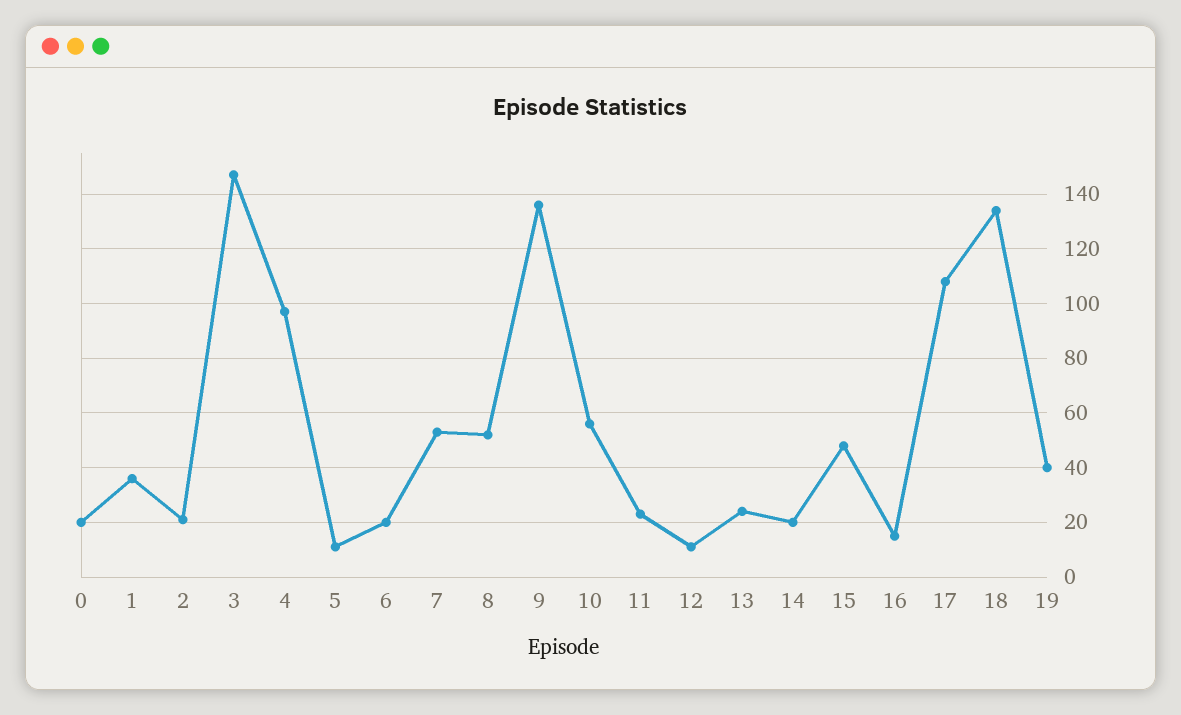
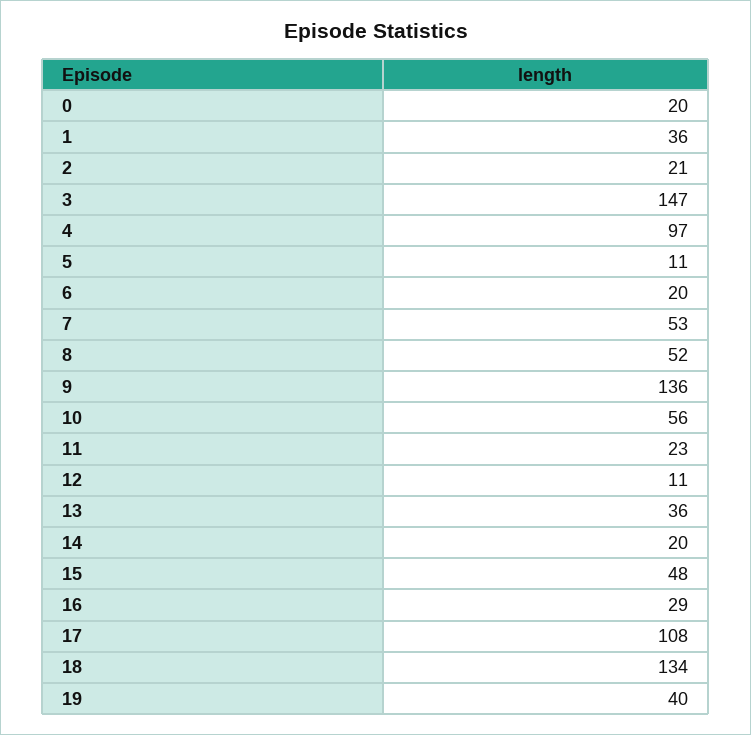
  {
    "0": 20,
    "1": 36,
    "2": 21,
    "3": 147,
    "4": 97,
    "5": 11,
    "6": 20,
    "7": 53,
    "8": 52,
    "9": 136,
    "10": 56,
    "11": 23,
    "12": 11,
-   "13": 25,
+   "13": 36,
    "14": 20,
    "15": 48,
-   "16": 15,
+   "16": 29,
    "17": 108,
    "18": 134,
    "19": 40
  }

